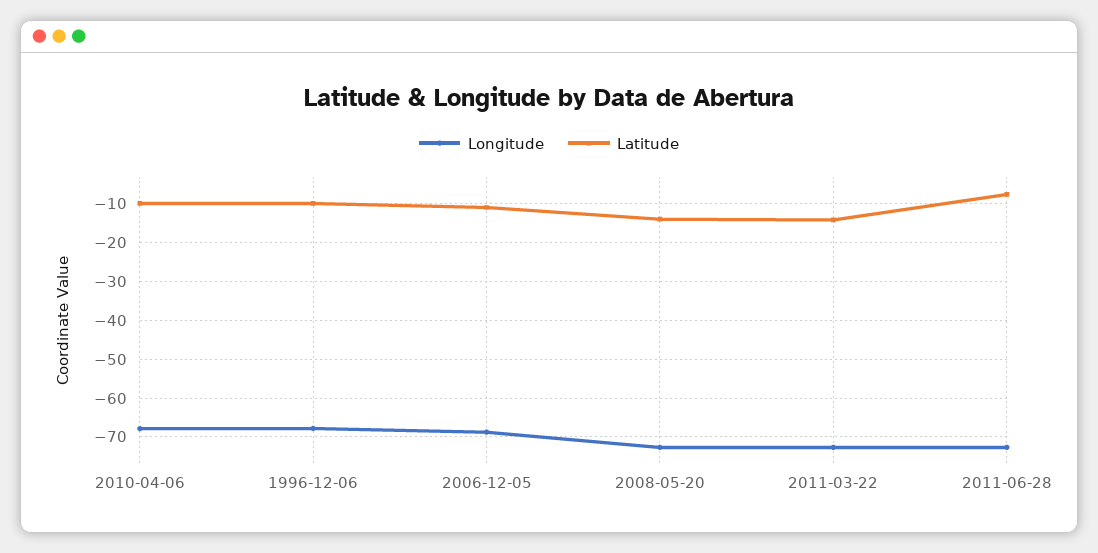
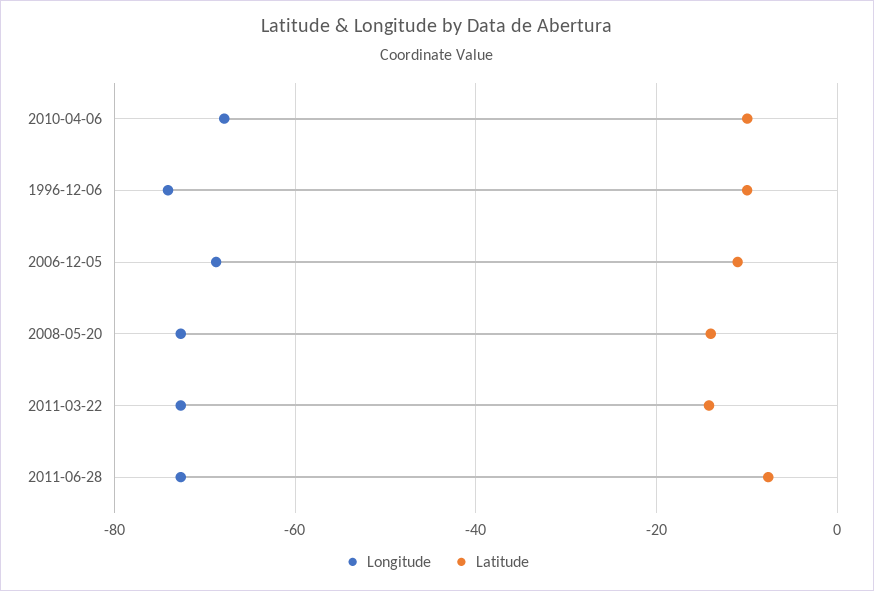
  {
    "Longitude": {
      "2010-04-06": -68,
-     "1996-12-06": -68,
+     "1996-12-06": -74,
      "2006-12-05": -68,
      "2008-05-20": -72,
      "2011-03-22": -72,
      "2011-06-28": -72
    },
    "Latitude": {
      "2010-04-06": -10,
      "1996-12-06": -10,
      "2006-12-05": -12,
      "2008-05-20": -14,
      "2011-03-22": -14,
      "2011-06-28": -8
    }
  }

